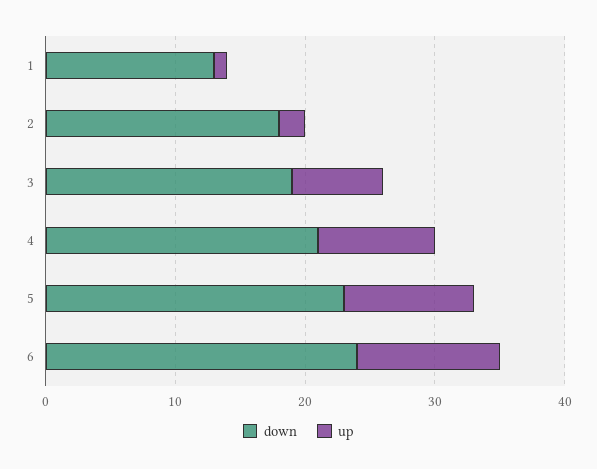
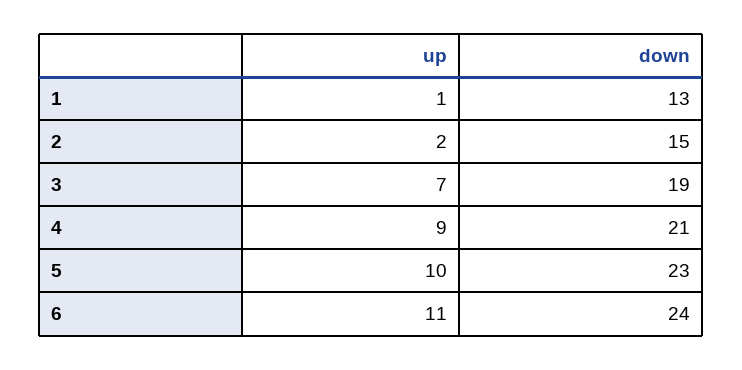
  {
    "down": {
      "1": 13,
-     "2": 18,
+     "2": 15,
      "3": 19,
      "4": 21,
      "5": 23,
      "6": 24
    },
    "up": {
      "1": 1,
      "2": 2,
      "3": 7,
      "4": 9,
      "5": 10,
      "6": 11
    }
  }

